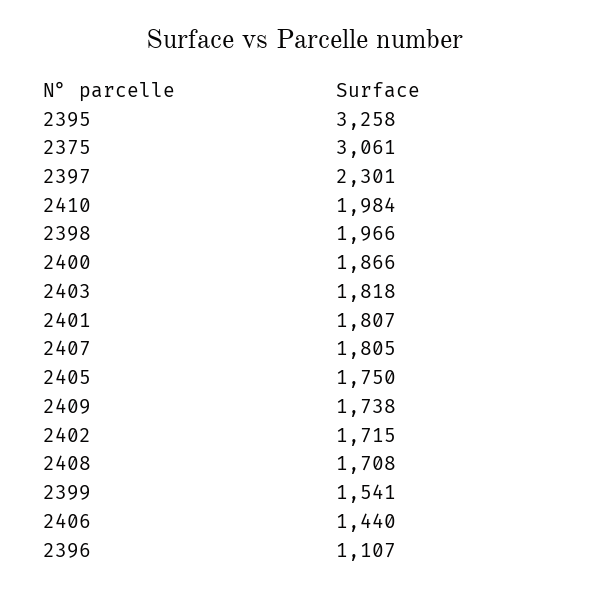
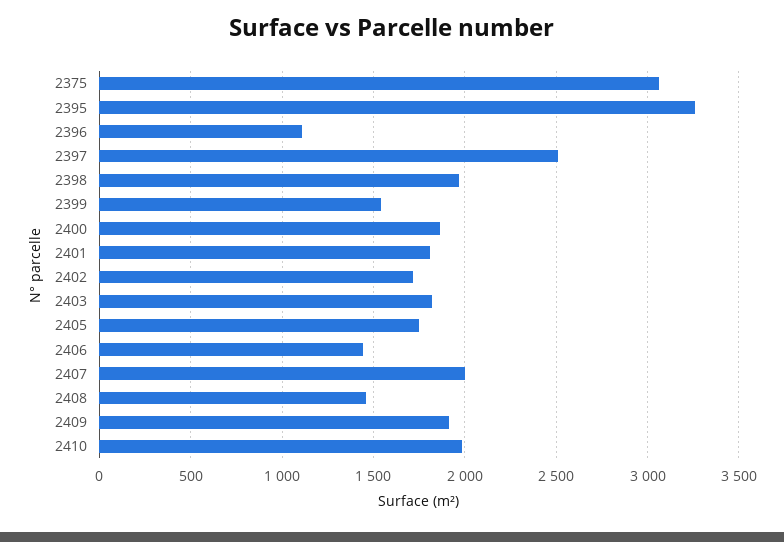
  {
    "2395": 3258,
    "2375": 3061,
-   "2397": 2301,
+   "2397": 2500,
    "2410": 1984,
    "2398": 1966,
    "2400": 1866,
    "2403": 1818,
    "2401": 1807,
-   "2407": 1805,
+   "2407": 2000,
    "2405": 1750,
-   "2409": 1738,
+   "2409": 1900,
    "2402": 1715,
-   "2408": 1708,
+   "2408": 1450,
    "2399": 1541,
    "2406": 1440,
    "2396": 1107
  }

